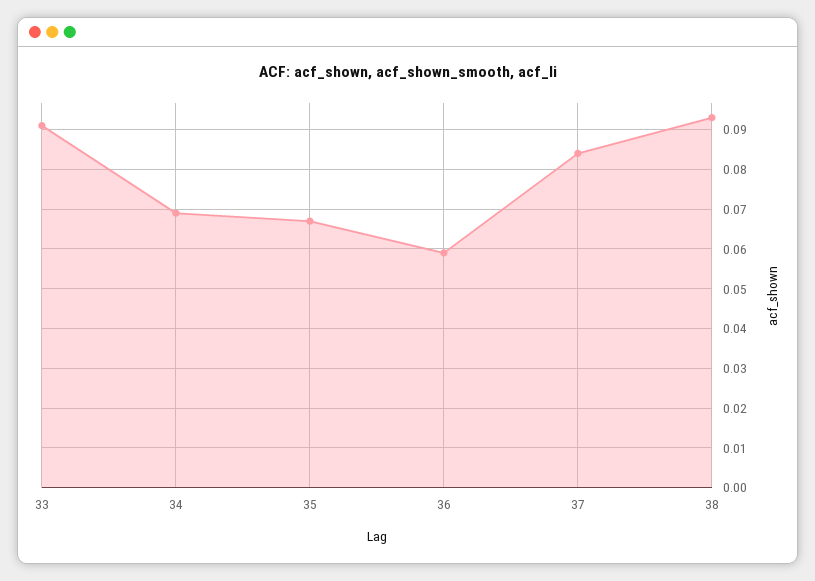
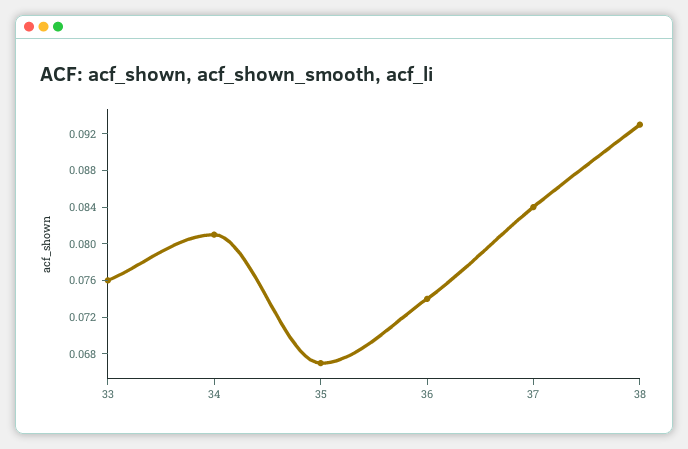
  {
-   "33": 0.09,
+   "33": 0.076,
-   "34": 0.07,
+   "34": 0.081,
    "35": 0.067,
-   "36": 0.06,
+   "36": 0.074,
    "37": 0.084,
    "38": 0.093
  }

